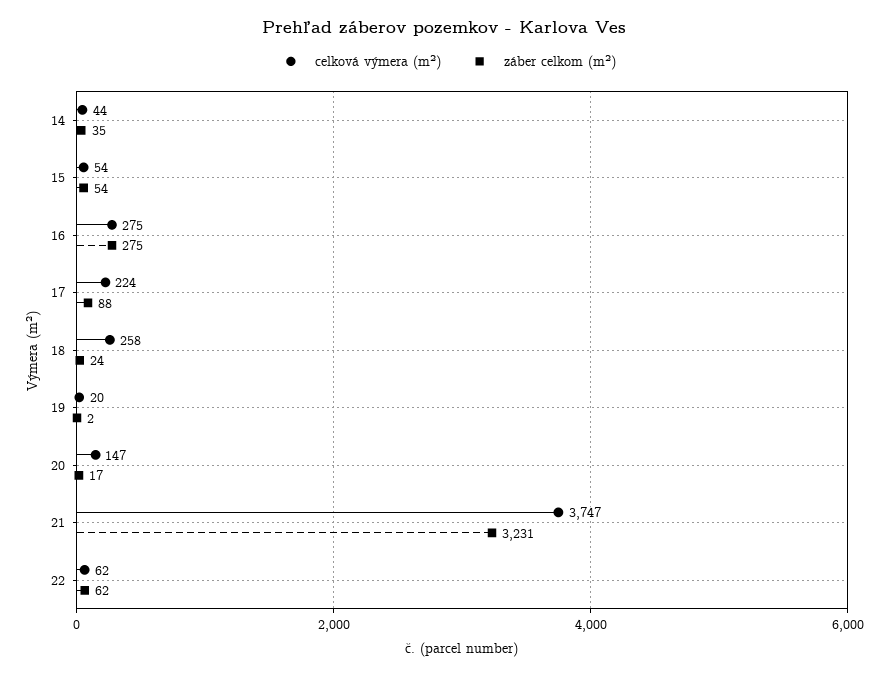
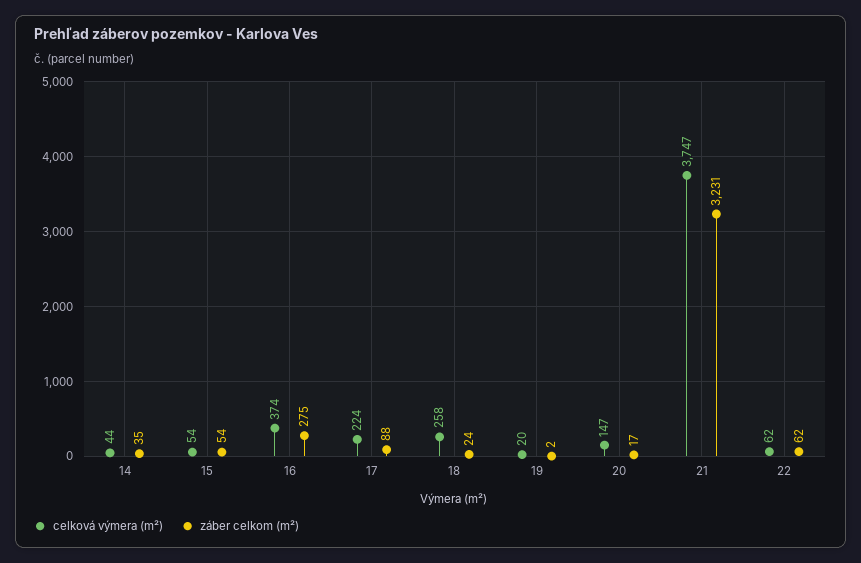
  {
    "celková výmera (m²)": {
      "14": 44,
      "15": 54,
-     "16": 275,
+     "16": 374,
      "17": 224,
      "18": 258,
      "19": 20,
      "20": 147,
      "21": 3747,
      "22": 62
    },
    "záber celkom (m²)": {
      "14": 35,
      "15": 54,
      "16": 275,
      "17": 88,
      "18": 24,
      "19": 2,
      "20": 17,
      "21": 3231,
      "22": 62
    }
  }

